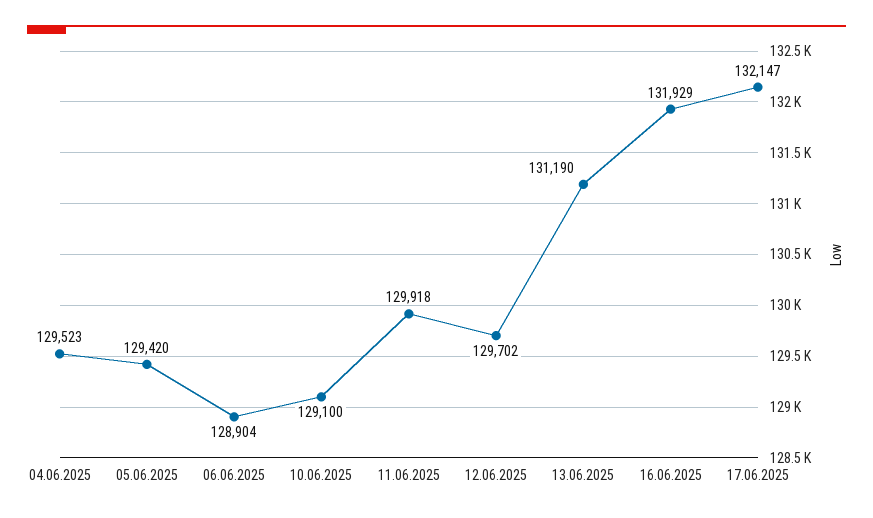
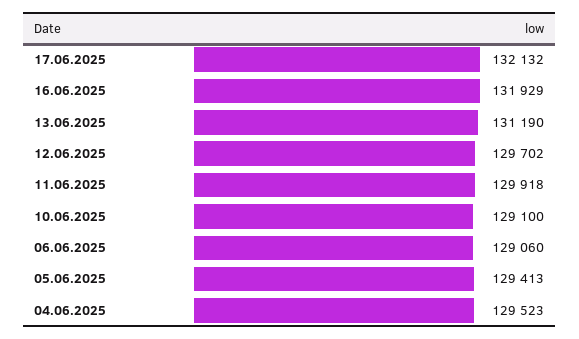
  {
    "04.06.2025": 129523,
-   "05.06.2025": 129420,
+   "05.06.2025": 129413,
-   "06.06.2025": 128904,
+   "06.06.2025": 129060,
    "10.06.2025": 129100,
    "11.06.2025": 129918,
    "12.06.2025": 129702,
    "13.06.2025": 131190,
    "16.06.2025": 131929,
-   "17.06.2025": 132147
+   "17.06.2025": 132132
  }

